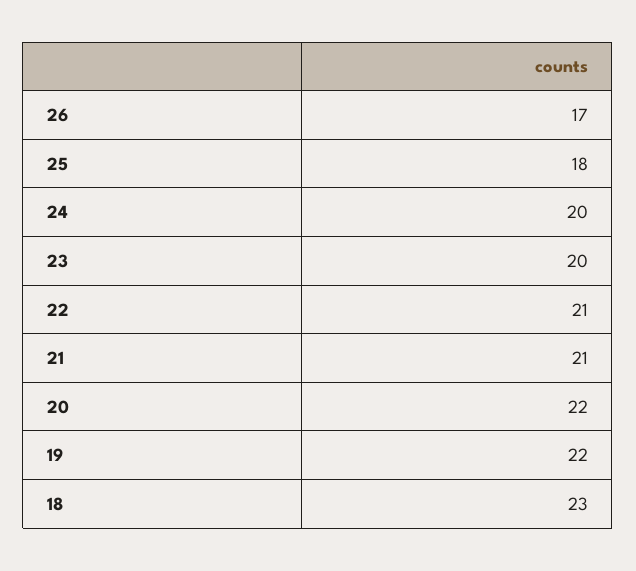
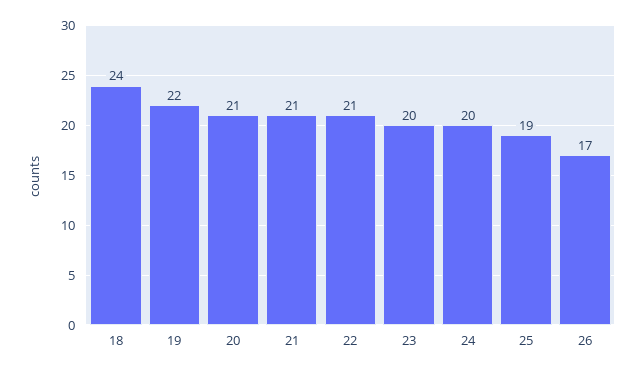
  {
    "26": 17,
-   "25": 18,
+   "25": 19,
    "24": 20,
    "23": 20,
    "22": 21,
    "21": 21,
-   "20": 22,
+   "20": 21,
    "19": 22,
-   "18": 23
+   "18": 24
  }

